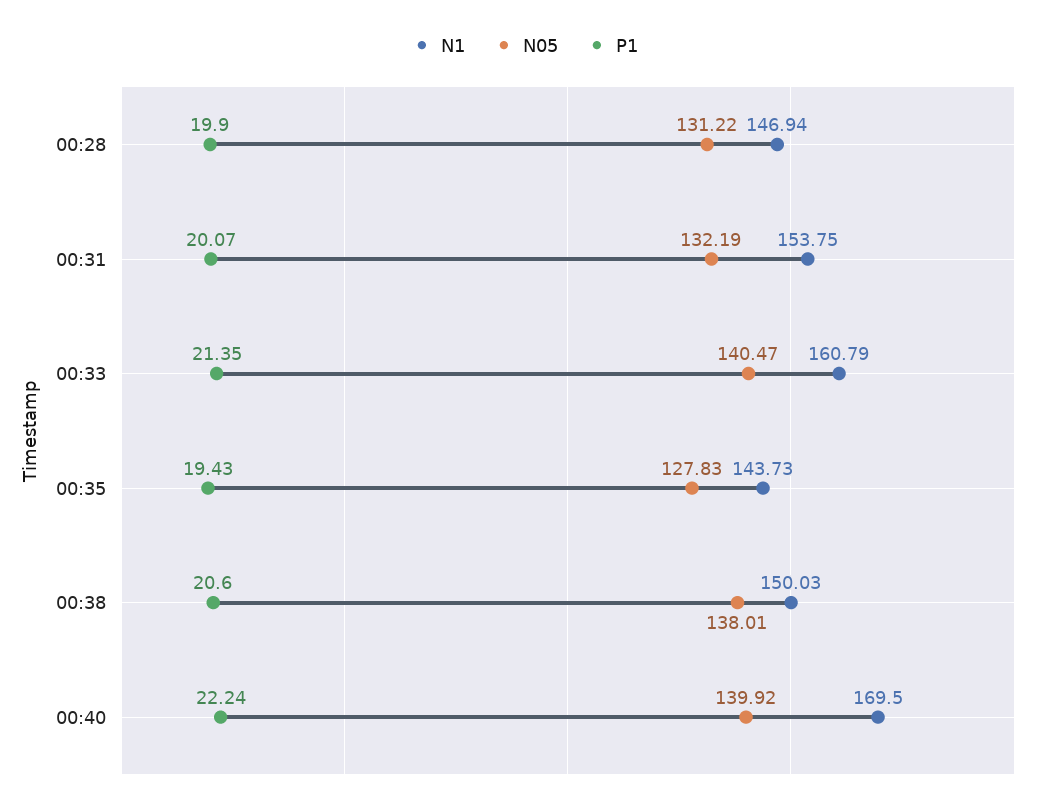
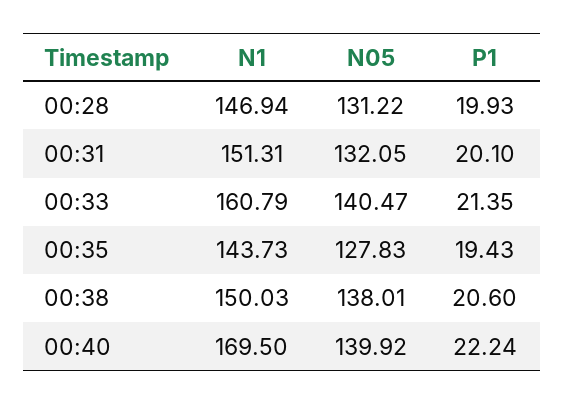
  {
    "N1": {
      "00:28": 146.94,
-     "00:31": 153.75,
+     "00:31": 151.31,
      "00:33": 160.79,
      "00:35": 143.73,
      "00:38": 150.03,
      "00:40": 169.5
    },
    "N05": {
      "00:28": 131.22,
-     "00:31": 132.19,
+     "00:31": 132.05,
      "00:33": 140.47,
      "00:35": 127.83,
      "00:38": 138.01,
      "00:40": 139.92
    },
    "P1": {
-     "00:28": 19.9,
+     "00:28": 19.93,
-     "00:31": 20.07,
+     "00:31": 20.1,
      "00:33": 21.35,
      "00:35": 19.43,
      "00:38": 20.6,
      "00:40": 22.24
    }
  }

